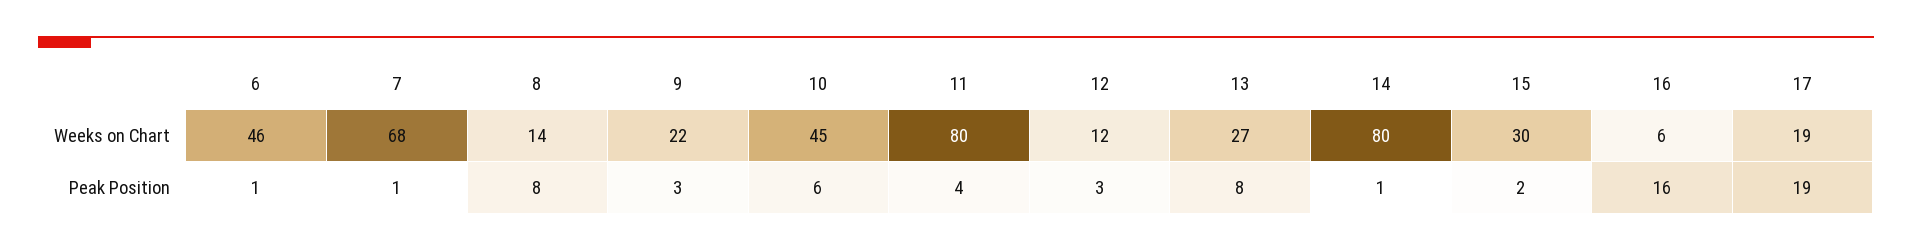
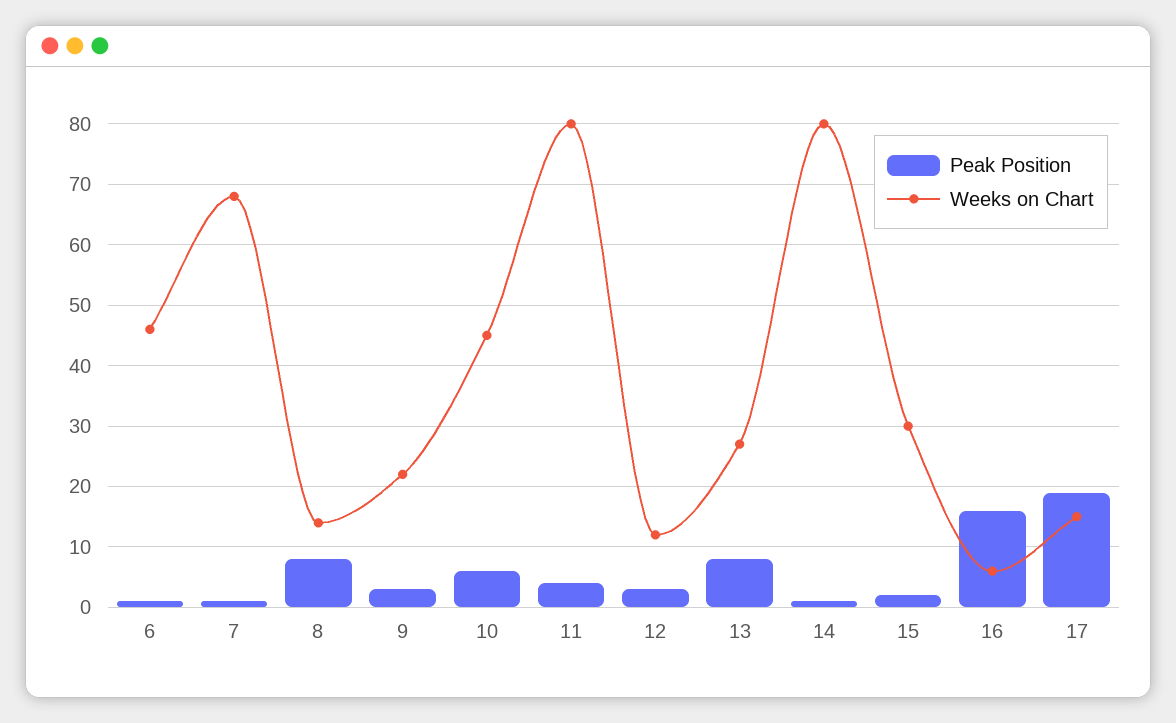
  {
    "Weeks on Chart": {
      "6": 46,
      "7": 68,
      "8": 14,
      "9": 22,
      "10": 45,
      "11": 80,
      "12": 12,
      "13": 27,
      "14": 80,
      "15": 30,
      "16": 6,
-     "17": 19
+     "17": 15
    },
    "Peak Position": {
      "6": 1,
      "7": 1,
      "8": 8,
      "9": 3,
      "10": 6,
      "11": 4,
      "12": 3,
      "13": 8,
      "14": 1,
      "15": 2,
      "16": 16,
      "17": 19
    }
  }

